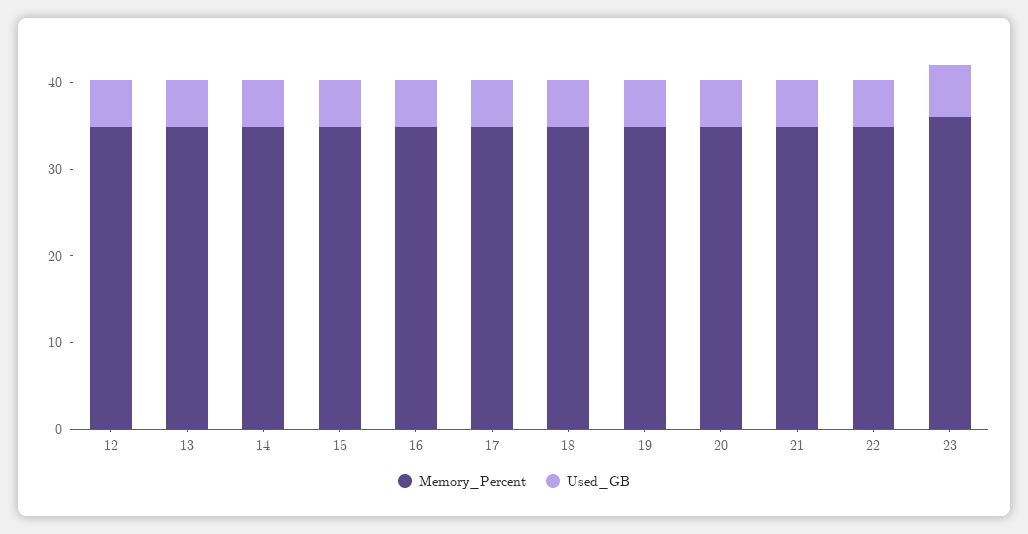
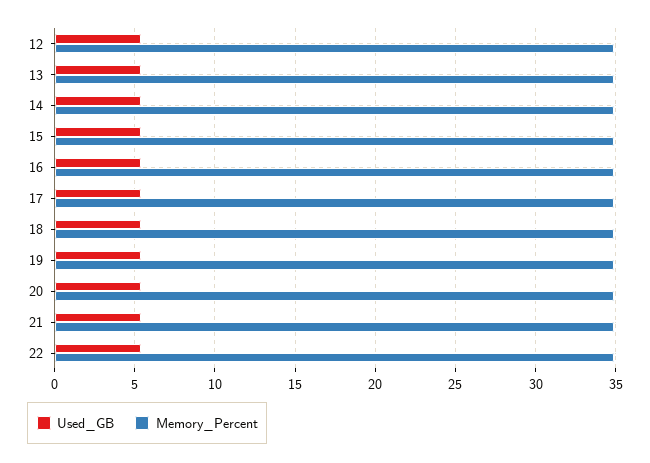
  {
    "Memory_Percent": {
      "12": 35,
      "13": 35,
      "14": 35,
      "15": 35,
      "16": 35,
      "17": 35,
      "18": 35,
      "19": 35,
      "20": 35,
      "21": 35,
-     "22": 35,
+     "22": 35
-     "23": 36
    },
    "Used_GB": {
      "12": 5.5,
      "13": 5.5,
      "14": 5.5,
      "15": 5.5,
      "16": 5.5,
      "17": 5.5,
      "18": 5.5,
      "19": 5.5,
      "20": 5.5,
      "21": 5.5,
-     "22": 5.5,
+     "22": 5.5
-     "23": 6
    }
  }

